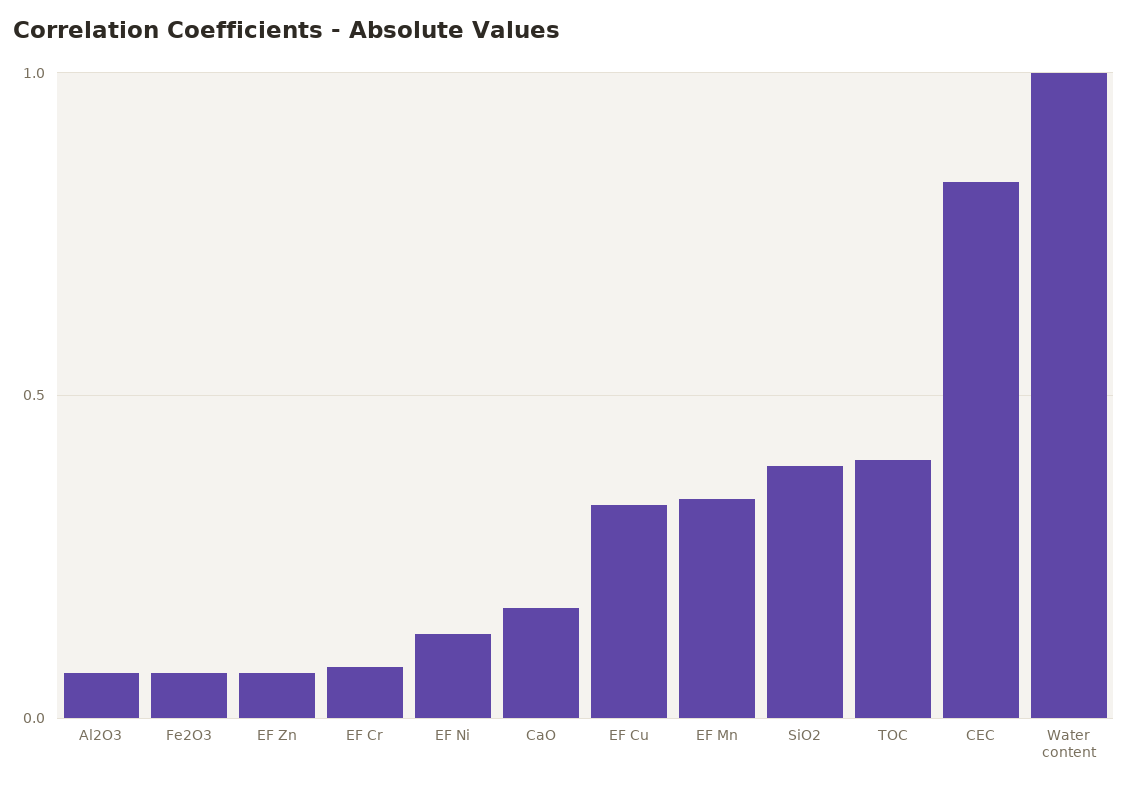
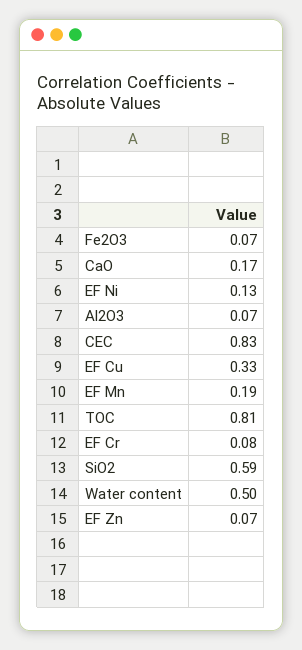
  {
    "Al2O3": 0.07,
    "Fe2O3": 0.07,
    "EF Zn": 0.07,
    "EF Cr": 0.08,
    "EF Ni": 0.13,
    "CaO": 0.17,
    "EF Cu": 0.33,
-   "EF Mn": 0.35,
+   "EF Mn": 0.19,
-   "SiO2": 0.4,
+   "SiO2": 0.59,
-   "TOC": 0.4,
+   "TOC": 0.81,
    "CEC": 0.83,
-   "Water content": 1
+   "Water content": 0.5
  }

